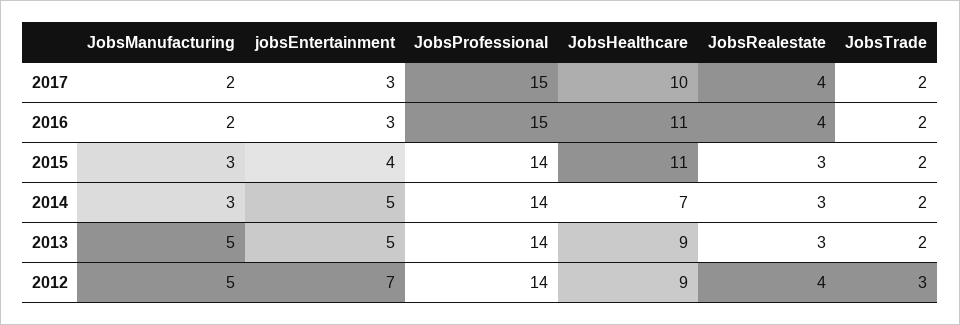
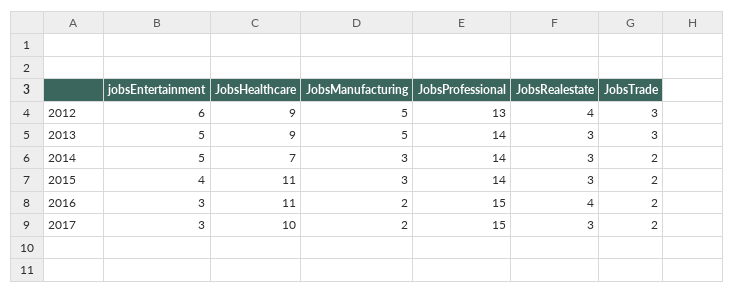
  {
    "JobsManufacturing": {
      "2017": 2,
      "2016": 2,
      "2015": 3,
      "2014": 3,
      "2013": 5,
      "2012": 5
    },
    "jobsEntertainment": {
      "2017": 3,
      "2016": 3,
      "2015": 4,
      "2014": 5,
      "2013": 5,
-     "2012": 7
+     "2012": 6
    },
    "JobsProfessional": {
      "2017": 15,
      "2016": 15,
      "2015": 14,
      "2014": 14,
      "2013": 14,
-     "2012": 14
+     "2012": 13
    },
    "JobsHealthcare": {
      "2017": 10,
      "2016": 11,
      "2015": 11,
      "2014": 7,
      "2013": 9,
      "2012": 9
    },
    "JobsRealestate": {
-     "2017": 4,
+     "2017": 3,
      "2016": 4,
      "2015": 3,
      "2014": 3,
      "2013": 3,
      "2012": 4
    },
    "JobsTrade": {
      "2017": 2,
      "2016": 2,
      "2015": 2,
      "2014": 2,
-     "2013": 2,
+     "2013": 3,
      "2012": 3
    }
  }

